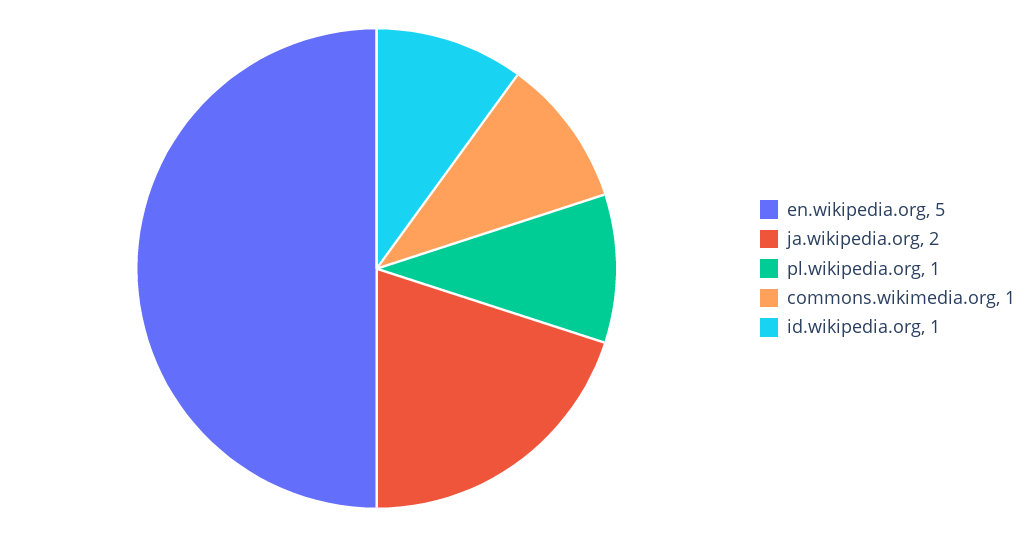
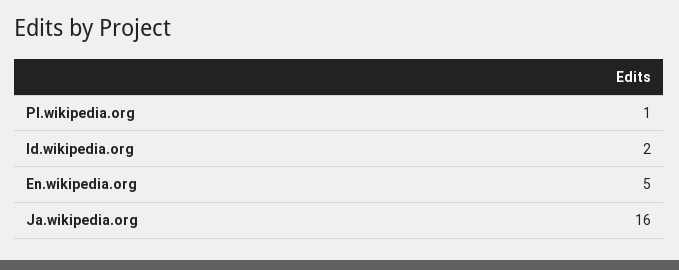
  {
    "en.wikipedia.org": 5,
-   "ja.wikipedia.org": 2,
+   "ja.wikipedia.org": 16,
    "pl.wikipedia.org": 1,
-   "commons.wikimedia.org": 1,
-   "id.wikipedia.org": 1
+   "id.wikipedia.org": 2
  }

